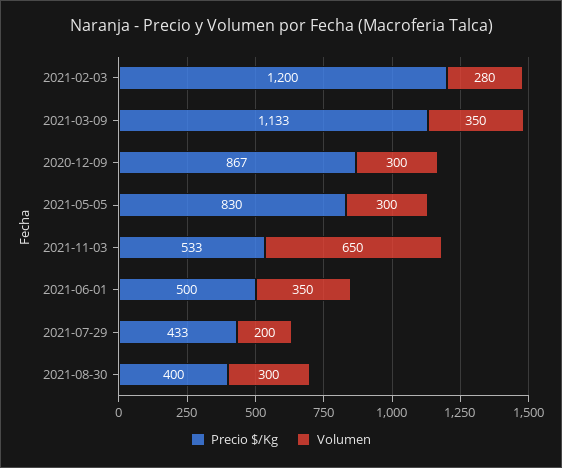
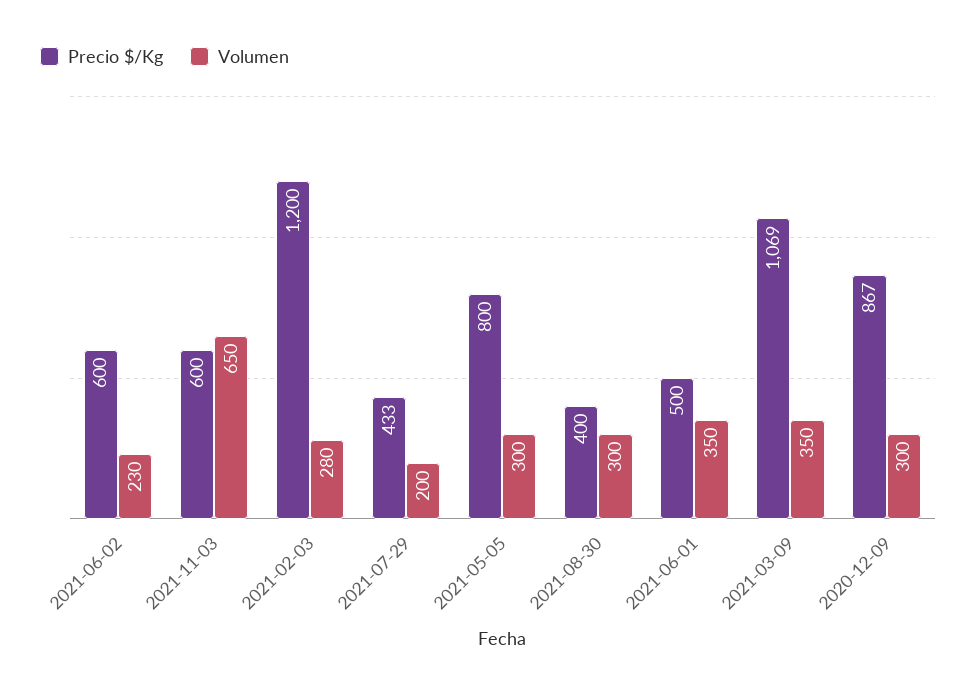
  {
    "Precio $/Kg": {
      "2021-02-03": 1200,
-     "2021-03-09": 1133,
+     "2021-03-09": 1069,
      "2020-12-09": 867,
-     "2021-05-05": 830,
+     "2021-05-05": 800,
-     "2021-11-03": 533,
+     "2021-11-03": 600,
      "2021-06-01": 500,
      "2021-07-29": 433,
-     "2021-08-30": 400
+     "2021-08-30": 400,
+     "2021-06-02": 600
    },
    "Volumen": {
      "2021-02-03": 280,
      "2021-03-09": 350,
      "2020-12-09": 300,
      "2021-05-05": 300,
      "2021-11-03": 650,
      "2021-06-01": 350,
      "2021-07-29": 200,
-     "2021-08-30": 300
+     "2021-08-30": 300,
+     "2021-06-02": 230
    }
  }

